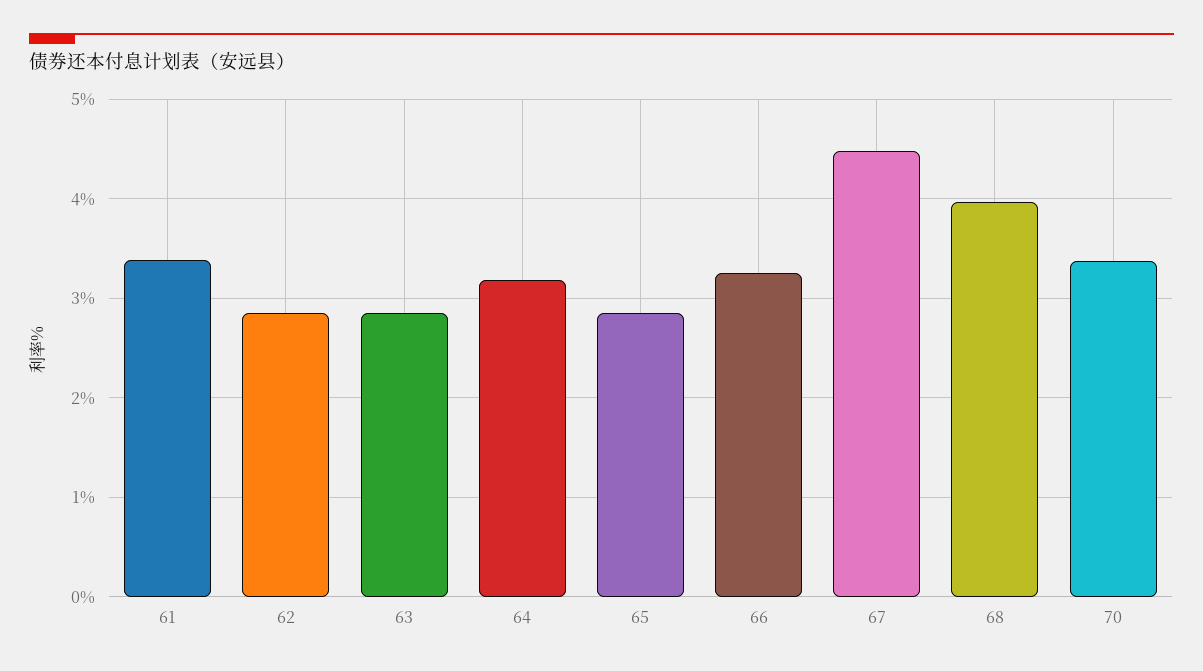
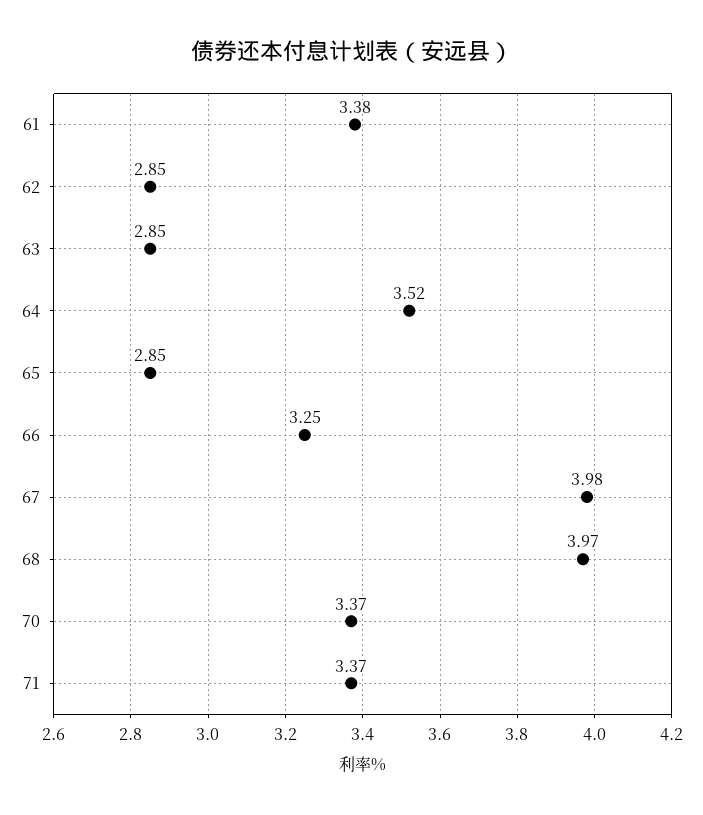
  {
    "61": 3.38,
    "62": 2.85,
    "63": 2.85,
-   "64": 3.2,
+   "64": 3.52,
    "65": 2.85,
    "66": 3.25,
-   "67": 4.5,
+   "67": 3.98,
    "68": 3.97,
-   "70": 3.37
+   "70": 3.37,
+   "71": 3.37
  }

